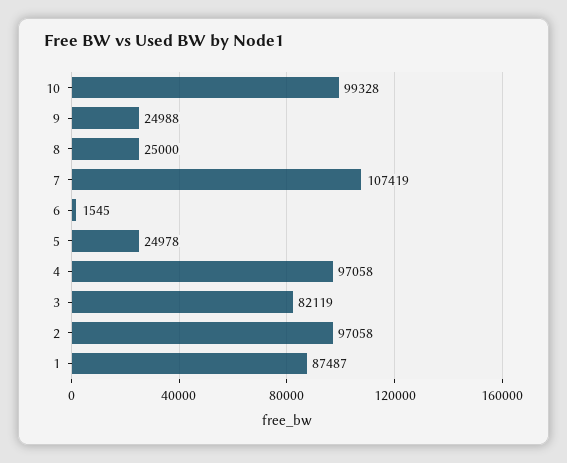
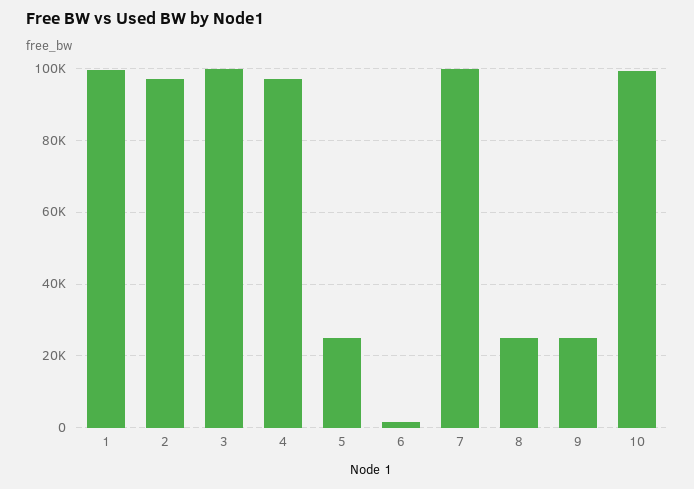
  {
    "10": 99328,
    "9": 24988,
    "8": 25000,
-   "7": 107419,
+   "7": 100000,
    "6": 1545,
    "5": 24978,
    "4": 97058,
-   "3": 82119,
+   "3": 100000,
    "2": 97058,
-   "1": 87487
+   "1": 100000
  }

